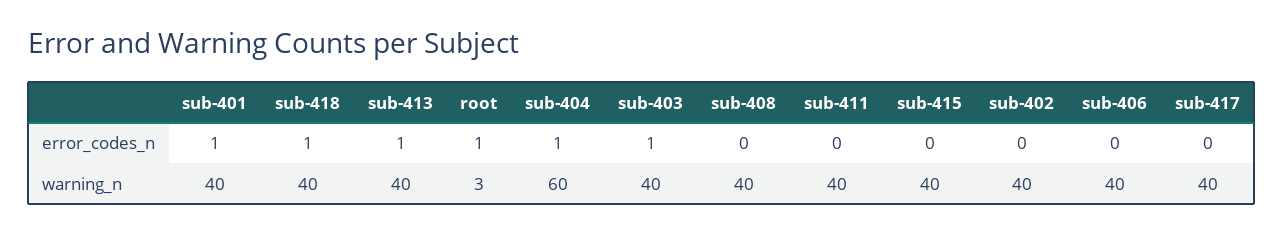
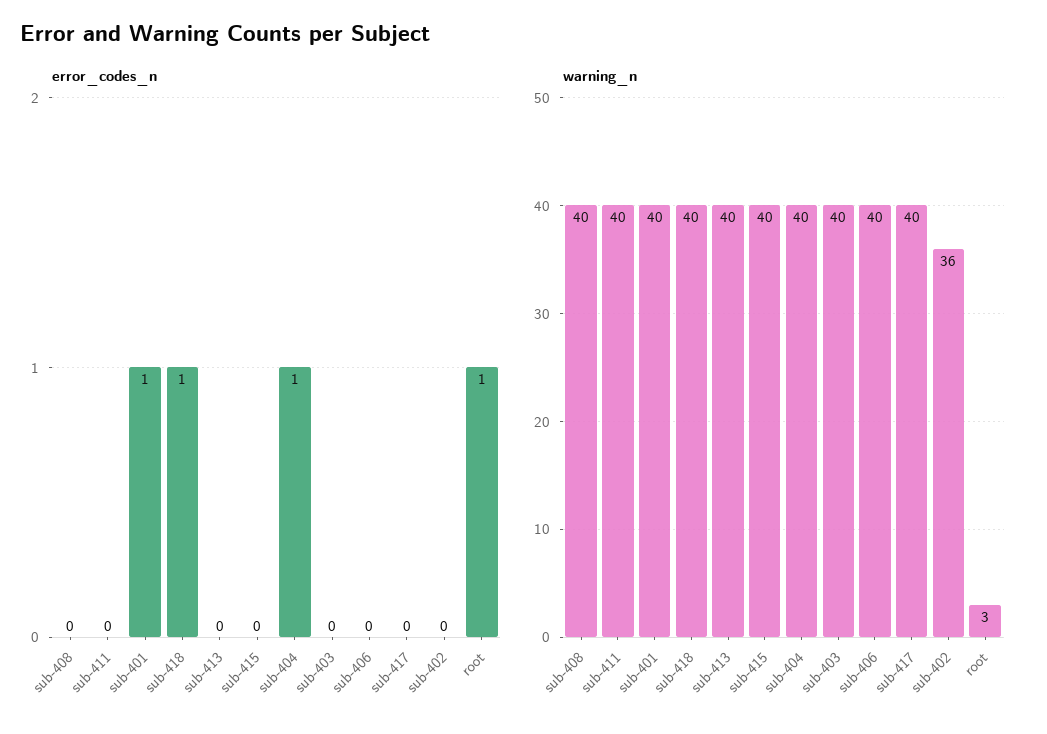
  {
    "error_codes_n": {
      "sub-401": 1,
      "sub-418": 1,
-     "sub-413": 1,
+     "sub-413": 0,
      "root": 1,
      "sub-404": 1,
-     "sub-403": 1,
+     "sub-403": 0,
      "sub-408": 0,
      "sub-411": 0,
      "sub-415": 0,
      "sub-402": 0,
      "sub-406": 0,
      "sub-417": 0
    },
    "warning_n": {
      "sub-401": 40,
      "sub-418": 40,
      "sub-413": 40,
      "root": 3,
-     "sub-404": 60,
+     "sub-404": 40,
      "sub-403": 40,
      "sub-408": 40,
      "sub-411": 40,
      "sub-415": 40,
-     "sub-402": 40,
+     "sub-402": 36,
      "sub-406": 40,
      "sub-417": 40
    }
  }

